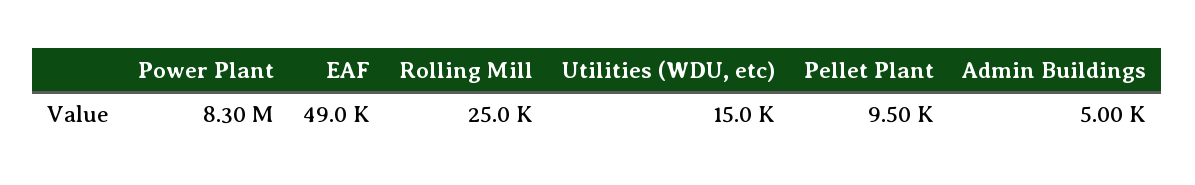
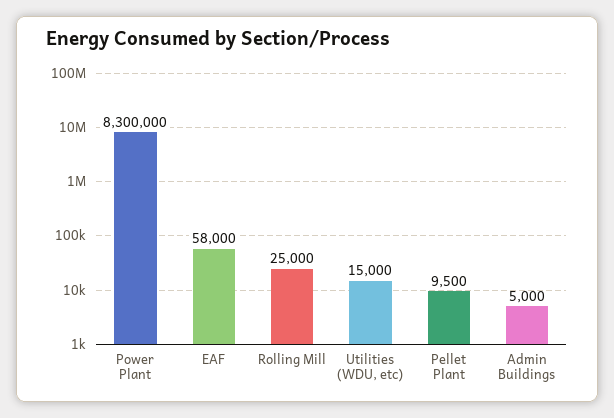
  {
    "Power Plant": 8300000,
-   "EAF": 49000,
+   "EAF": 58000,
    "Rolling Mill": 25000,
    "Utilities (WDU, etc)": 15000,
    "Pellet Plant": 9500,
    "Admin Buildings": 5000
  }

